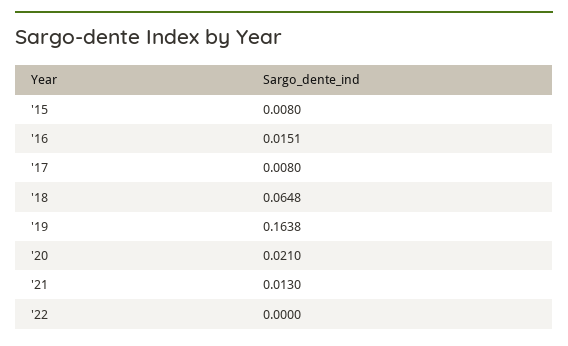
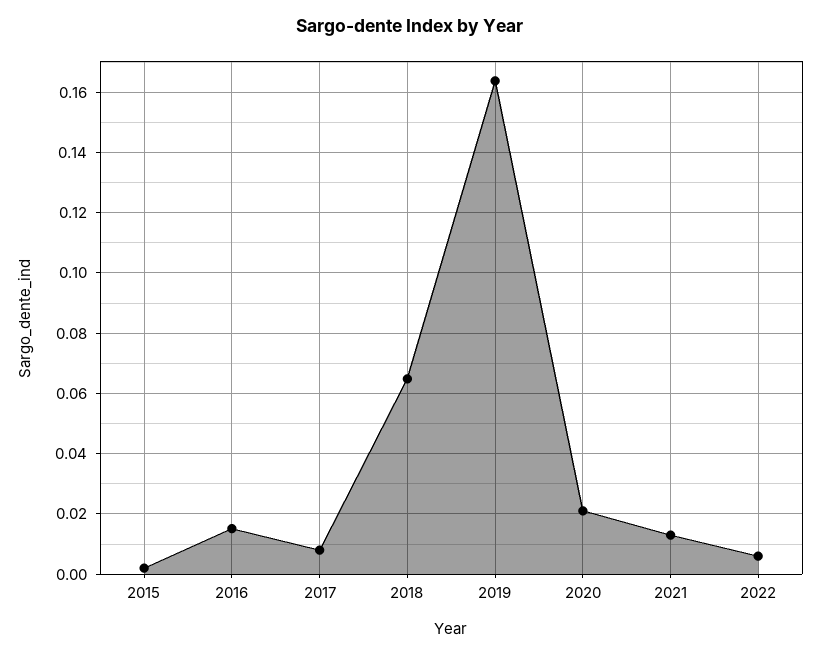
  {
-   "'15": 0.008,
+   "'15": 0.002,
    "'16": 0.0151,
    "'17": 0.008,
    "'18": 0.0648,
    "'19": 0.1638,
    "'20": 0.021,
    "'21": 0.013,
-   "'22": 0
+   "'22": 0.006
  }

